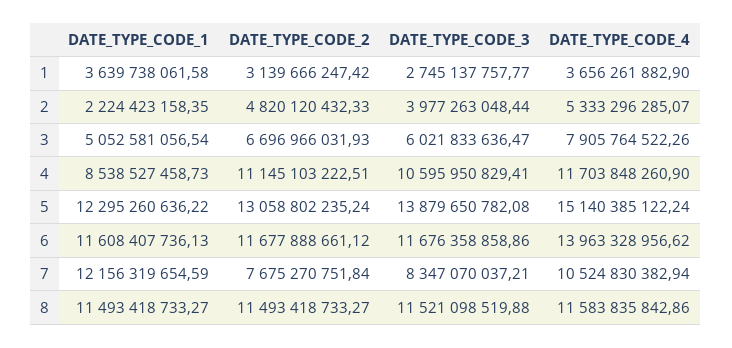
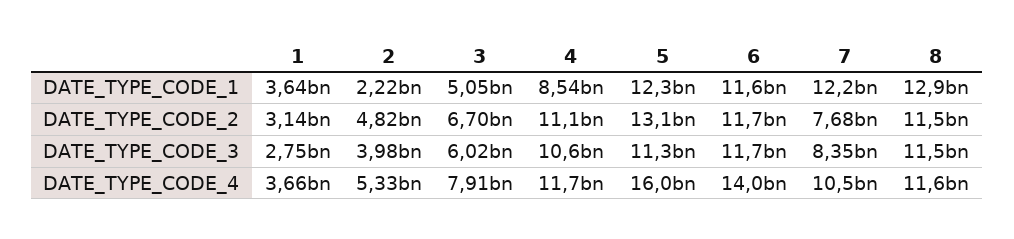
  {
    "DATE_TYPE_CODE_1": {
      "1": 3639738061.58,
      "2": 2224423158.35,
      "3": 5052581056.54,
      "4": 8538527458.73,
      "5": 12295260636.22,
      "6": 11608407736.13,
      "7": 12156319654.59,
-     "8": 11493418733.27
+     "8": 12900000000
    },
    "DATE_TYPE_CODE_2": {
      "1": 3139666247.42,
      "2": 4820120432.33,
      "3": 6696966031.93,
      "4": 11145103222.51,
      "5": 13058802235.24,
      "6": 11677888661.12,
      "7": 7675270751.84,
      "8": 11493418733.27
    },
    "DATE_TYPE_CODE_3": {
      "1": 2745137757.77,
      "2": 3977263048.44,
      "3": 6021833636.47,
      "4": 10595950829.41,
-     "5": 13879650782.08,
+     "5": 11300000000,
      "6": 11676358858.86,
      "7": 8347070037.21,
      "8": 11521098519.88
    },
    "DATE_TYPE_CODE_4": {
      "1": 3656261882.9,
      "2": 5333296285.07,
      "3": 7905764522.26,
      "4": 11703848260.9,
-     "5": 15140385122.24,
+     "5": 16000000000,
      "6": 13963328956.62,
      "7": 10524830382.94,
      "8": 11583835842.86
    }
  }

